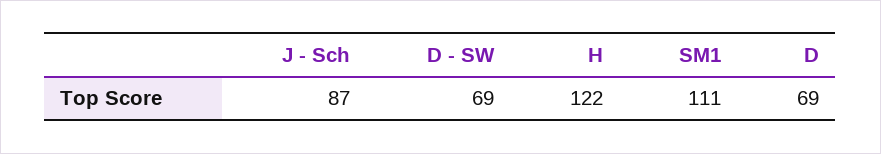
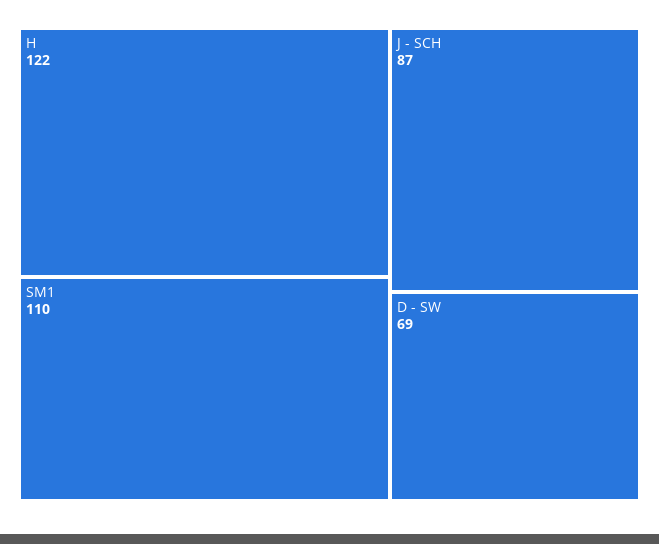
  {
    "J - Sch": 87,
    "D - SW": 69,
    "H": 122,
-   "SM1": 111,
+   "SM1": 110
-   "D": 69
  }

